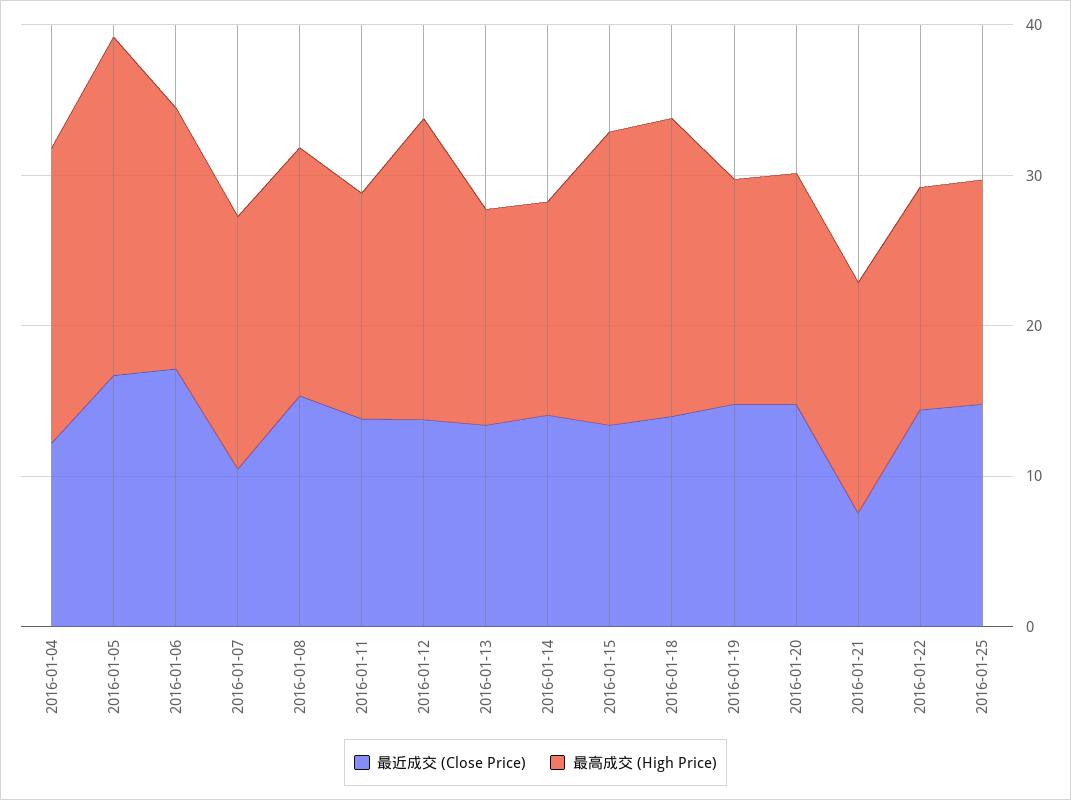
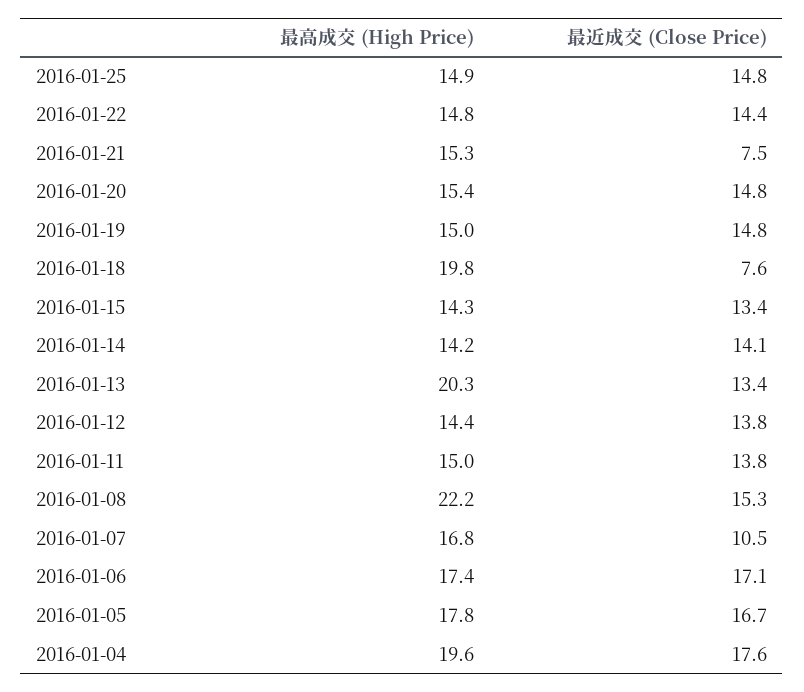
  {
    "最近成交 (Close Price)": {
-     "2016-01-04": 12,
+     "2016-01-04": 17.6,
      "2016-01-05": 16.7,
      "2016-01-06": 17.1,
      "2016-01-07": 10.5,
      "2016-01-08": 15.3,
      "2016-01-11": 13.8,
      "2016-01-12": 13.8,
      "2016-01-13": 13.4,
      "2016-01-14": 14.1,
      "2016-01-15": 13.4,
-     "2016-01-18": 14,
+     "2016-01-18": 7.6,
      "2016-01-19": 14.8,
      "2016-01-20": 14.8,
      "2016-01-21": 7.5,
      "2016-01-22": 14.4,
      "2016-01-25": 14.8
    },
    "最高成交 (High Price)": {
      "2016-01-04": 19.6,
-     "2016-01-05": 22,
+     "2016-01-05": 17.8,
      "2016-01-06": 17.4,
      "2016-01-07": 16.8,
-     "2016-01-08": 16,
+     "2016-01-08": 22.2,
      "2016-01-11": 15,
-     "2016-01-12": 20,
+     "2016-01-12": 14.4,
-     "2016-01-13": 14,
+     "2016-01-13": 20.3,
      "2016-01-14": 14.2,
-     "2016-01-15": 20,
+     "2016-01-15": 14.3,
      "2016-01-18": 19.8,
      "2016-01-19": 15,
      "2016-01-20": 15.4,
      "2016-01-21": 15.3,
      "2016-01-22": 14.8,
      "2016-01-25": 14.9
    }
  }

